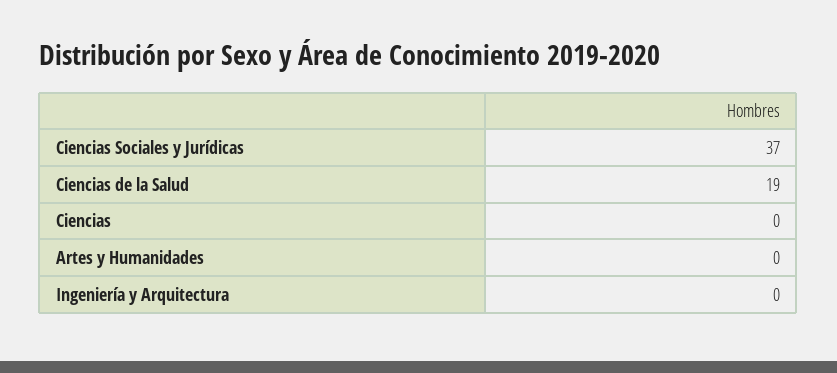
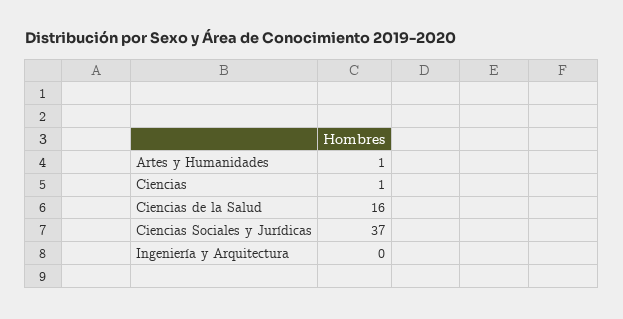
  {
    "Ciencias Sociales y Jurídicas": 37,
-   "Ciencias de la Salud": 19,
+   "Ciencias de la Salud": 16,
-   "Ciencias": 0,
+   "Ciencias": 1,
-   "Artes y Humanidades": 0,
+   "Artes y Humanidades": 1,
    "Ingeniería y Arquitectura": 0
  }

